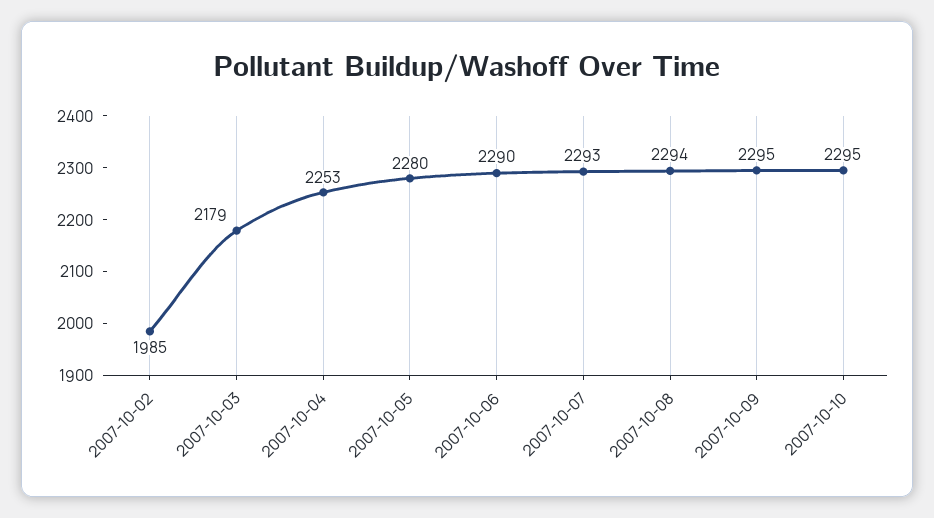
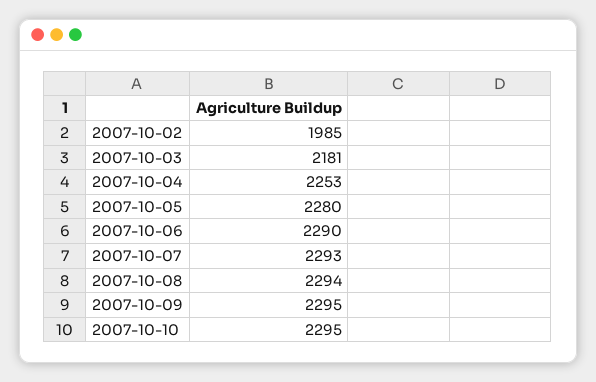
  {
    "2007-10-02": 1985,
-   "2007-10-03": 2179,
+   "2007-10-03": 2181,
    "2007-10-04": 2253,
    "2007-10-05": 2280,
    "2007-10-06": 2290,
    "2007-10-07": 2293,
    "2007-10-08": 2294,
    "2007-10-09": 2295,
    "2007-10-10": 2295
  }

